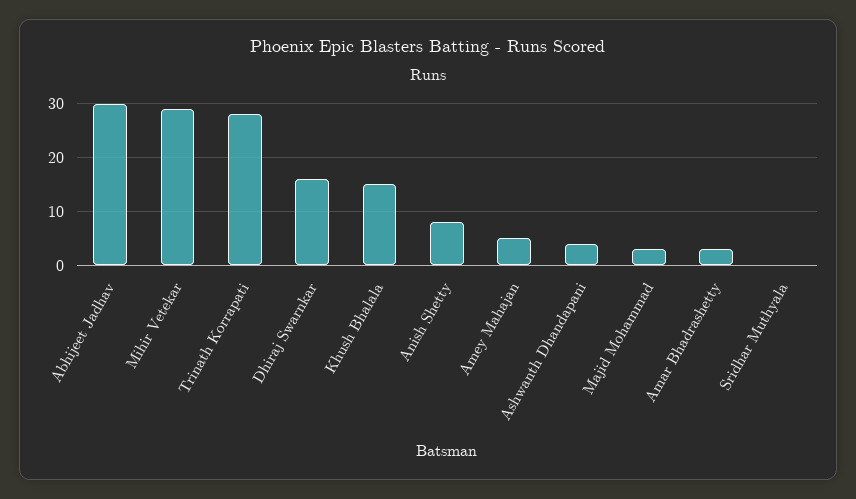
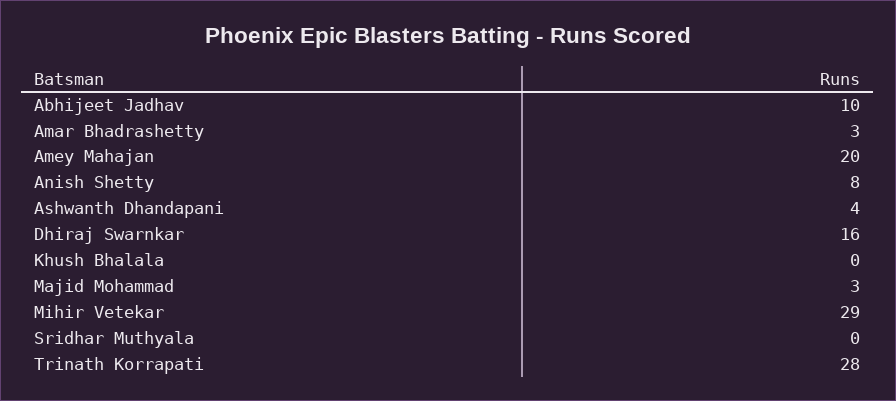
  {
-   "Abhijeet Jadhav": 30,
+   "Abhijeet Jadhav": 10,
    "Mihir Vetekar": 29,
    "Trinath Korrapati": 28,
    "Dhiraj Swarnkar": 16,
-   "Khush Bhalala": 15,
+   "Khush Bhalala": 0,
    "Anish Shetty": 8,
-   "Amey Mahajan": 5,
+   "Amey Mahajan": 20,
    "Ashwanth Dhandapani": 4,
    "Majid Mohammad": 3,
    "Amar Bhadrashetty": 3,
    "Sridhar Muthyala": 0
  }

